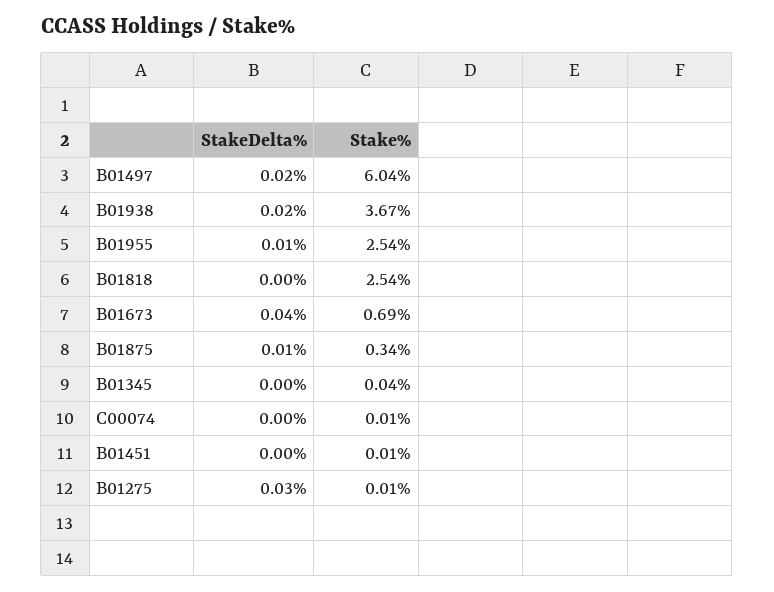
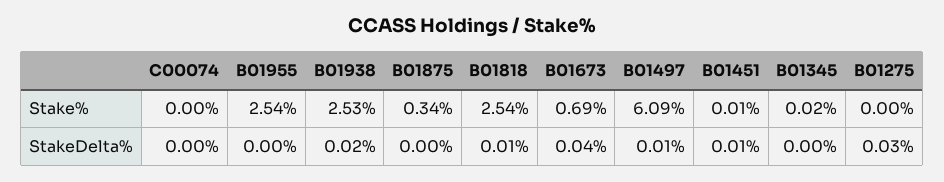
  {
    "StakeDelta%": {
-     "B01497": 0.02,
+     "B01497": 0.01,
      "B01938": 0.02,
-     "B01955": 0.01,
+     "B01955": 0,
-     "B01818": 0,
+     "B01818": 0.01,
      "B01673": 0.04,
-     "B01875": 0.01,
+     "B01875": 0,
      "B01345": 0,
      "C00074": 0,
-     "B01451": 0,
+     "B01451": 0.01,
      "B01275": 0.03
    },
    "Stake%": {
-     "B01497": 6.04,
+     "B01497": 6.09,
-     "B01938": 3.67,
+     "B01938": 2.53,
      "B01955": 2.54,
      "B01818": 2.54,
      "B01673": 0.69,
      "B01875": 0.34,
-     "B01345": 0.04,
+     "B01345": 0.02,
-     "C00074": 0.01,
+     "C00074": 0,
      "B01451": 0.01,
-     "B01275": 0.01
+     "B01275": 0
    }
  }

